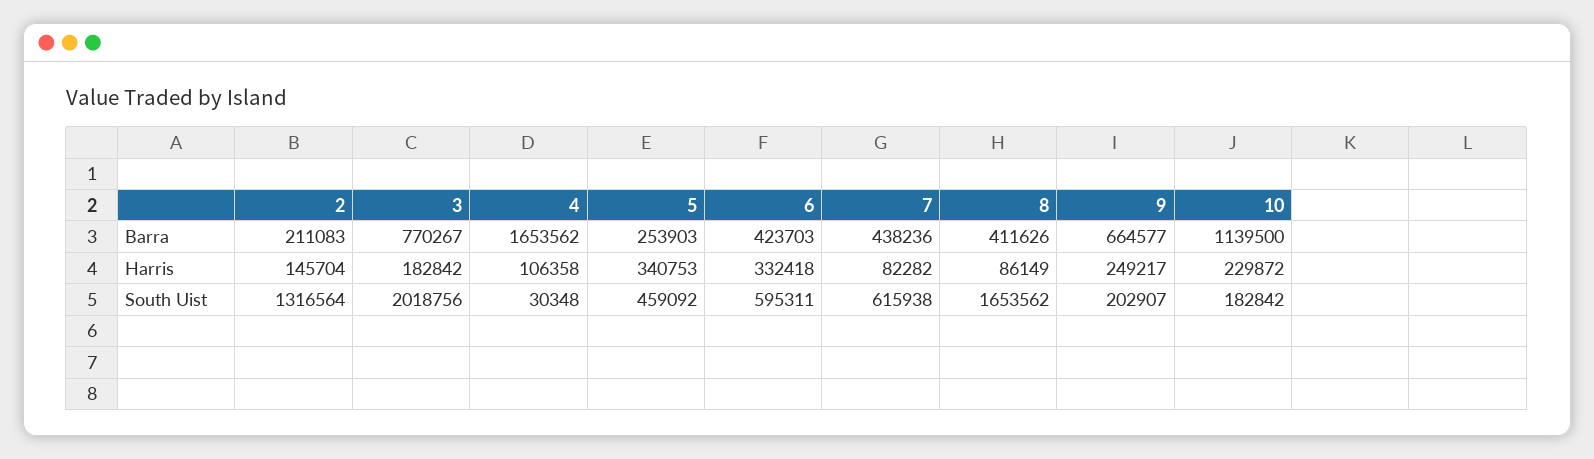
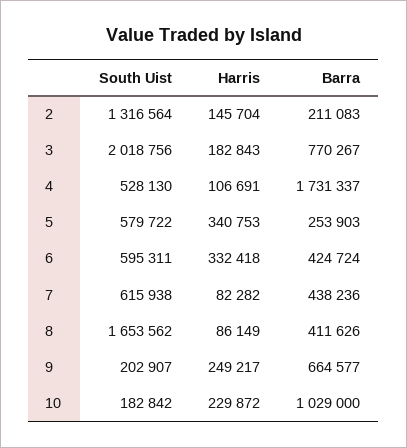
  {
    "2": {
      "Barra": 211083,
      "Harris": 145704,
      "South Uist": 1316564
    },
    "3": {
      "Barra": 770267,
-     "Harris": 182842,
+     "Harris": 182843,
      "South Uist": 2018756
    },
    "4": {
-     "Barra": 1653562,
+     "Barra": 1731337,
-     "Harris": 106358,
+     "Harris": 106691,
-     "South Uist": 30348
+     "South Uist": 528130
    },
    "5": {
      "Barra": 253903,
      "Harris": 340753,
-     "South Uist": 459092
+     "South Uist": 579722
    },
    "6": {
-     "Barra": 423703,
+     "Barra": 424724,
      "Harris": 332418,
      "South Uist": 595311
    },
    "7": {
      "Barra": 438236,
      "Harris": 82282,
      "South Uist": 615938
    },
    "8": {
      "Barra": 411626,
      "Harris": 86149,
      "South Uist": 1653562
    },
    "9": {
      "Barra": 664577,
      "Harris": 249217,
      "South Uist": 202907
    },
    "10": {
-     "Barra": 1139500,
+     "Barra": 1029000,
      "Harris": 229872,
      "South Uist": 182842
    }
  }

